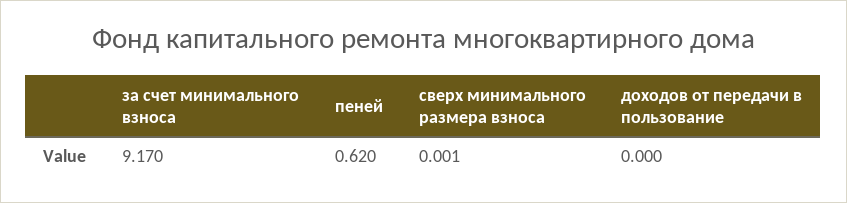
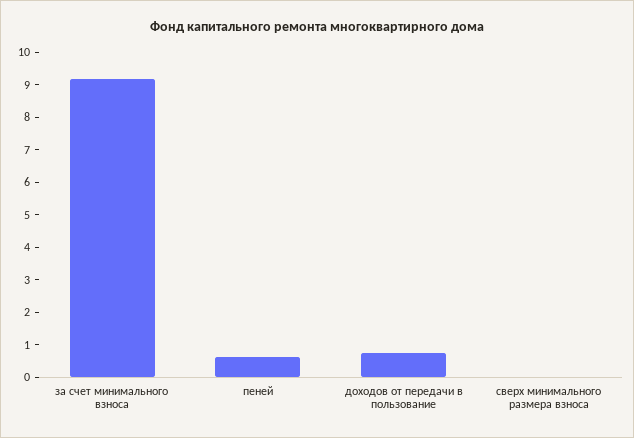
  {
    "за счет минимального взноса": 9.17,
    "пеней": 0.62,
    "сверх минимального размера взноса": 0.001,
-   "доходов от передачи в пользование": 0
+   "доходов от передачи в пользование": 0.75
  }

